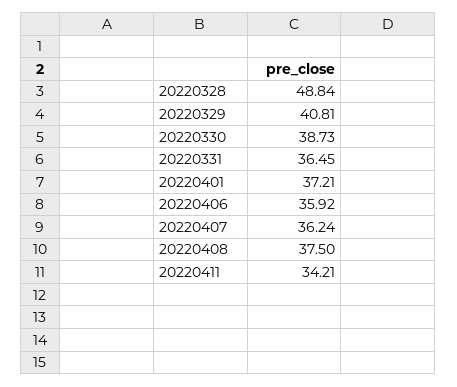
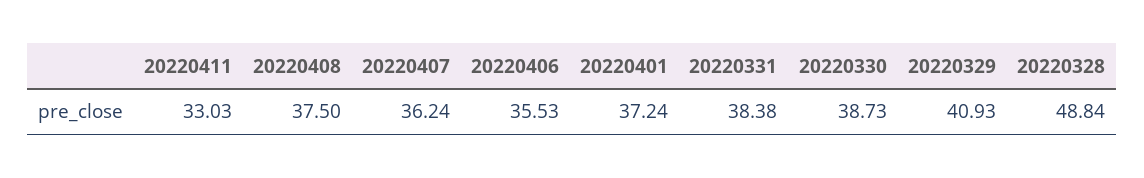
  {
    "20220328": 48.84,
-   "20220329": 40.81,
+   "20220329": 40.93,
    "20220330": 38.73,
-   "20220331": 36.45,
+   "20220331": 38.38,
-   "20220401": 37.21,
+   "20220401": 37.24,
-   "20220406": 35.92,
+   "20220406": 35.53,
    "20220407": 36.24,
    "20220408": 37.5,
-   "20220411": 34.21
+   "20220411": 33.03
  }

